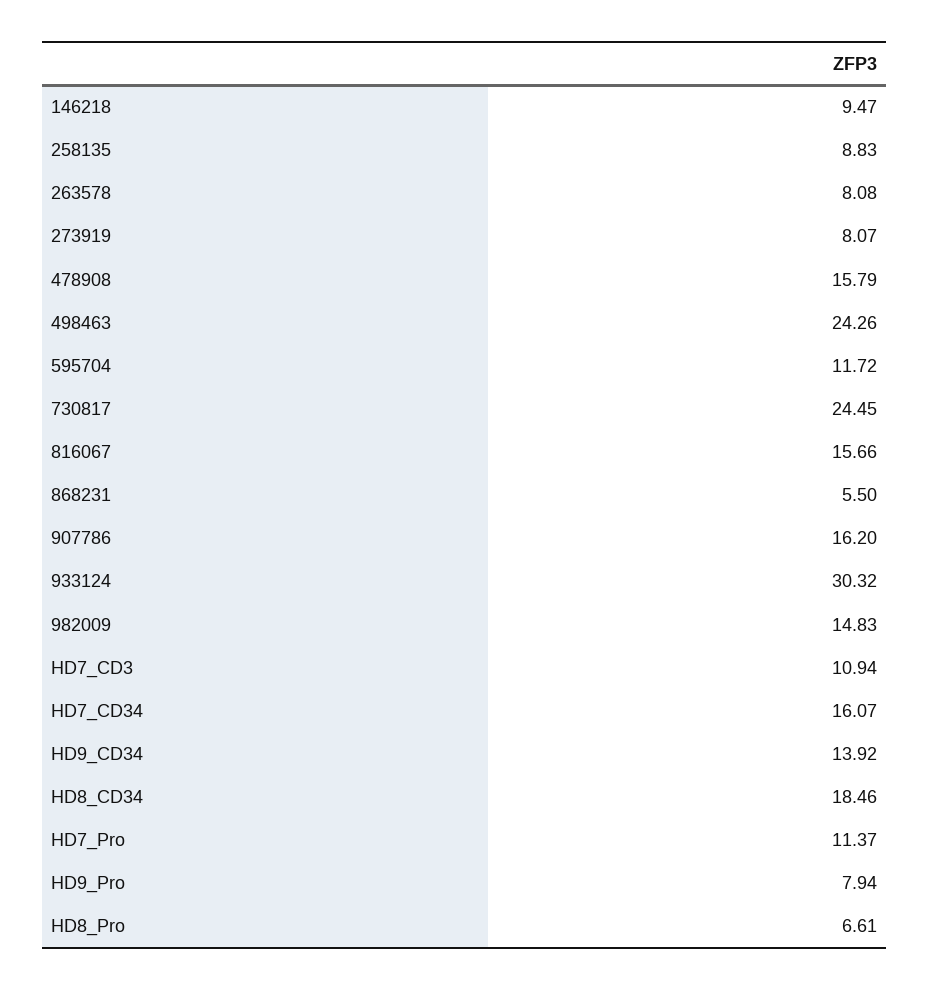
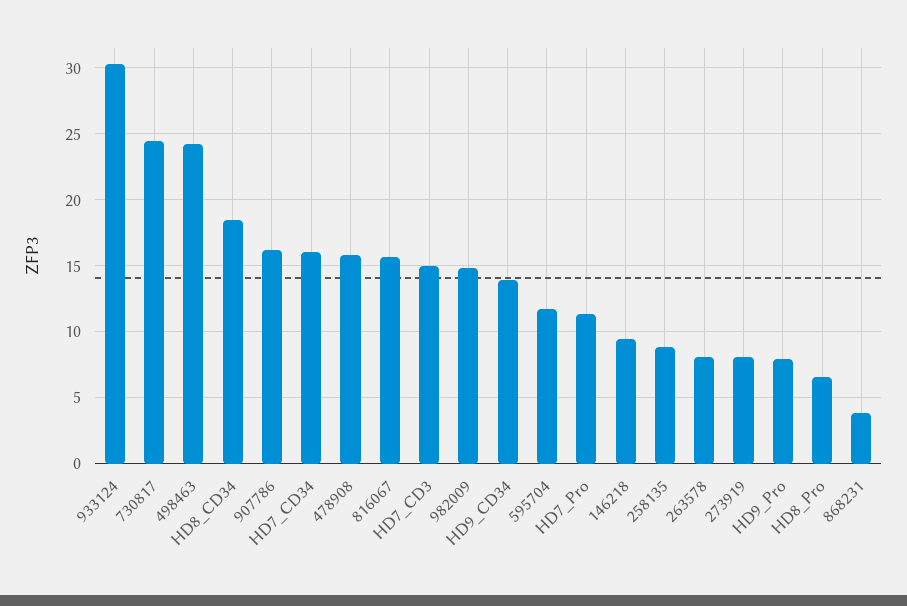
  {
    "146218": 9.47,
    "258135": 8.83,
    "263578": 8.08,
    "273919": 8.07,
    "478908": 15.79,
    "498463": 24.26,
    "595704": 11.72,
    "730817": 24.45,
    "816067": 15.66,
-   "868231": 5.5,
+   "868231": 4,
    "907786": 16.2,
    "933124": 30.32,
    "982009": 14.83,
-   "HD7_CD3": 10.94,
+   "HD7_CD3": 15,
    "HD7_CD34": 16.07,
    "HD9_CD34": 13.92,
    "HD8_CD34": 18.46,
    "HD7_Pro": 11.37,
    "HD9_Pro": 7.94,
    "HD8_Pro": 6.61
  }

